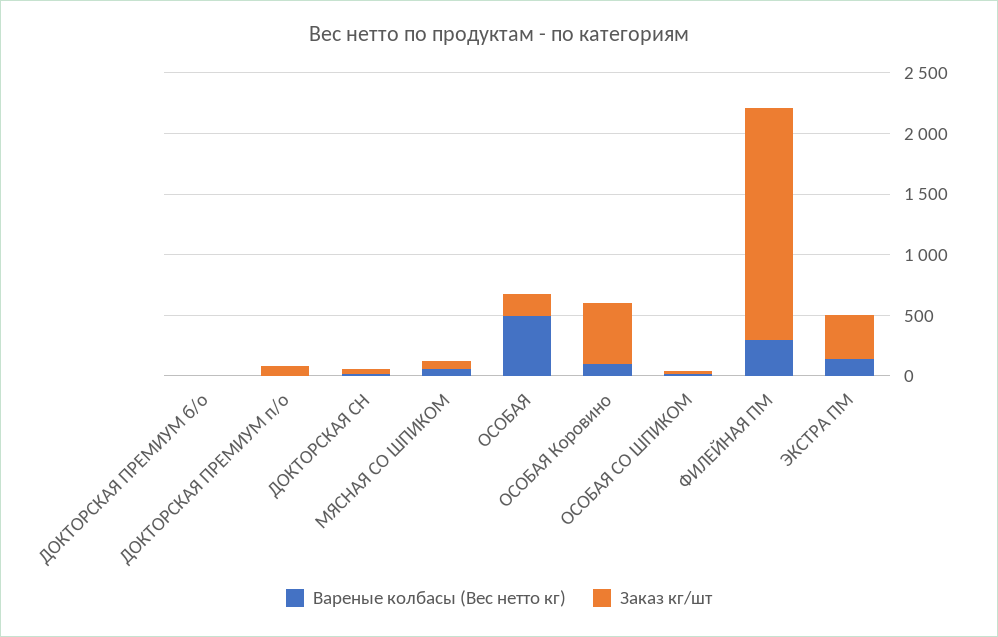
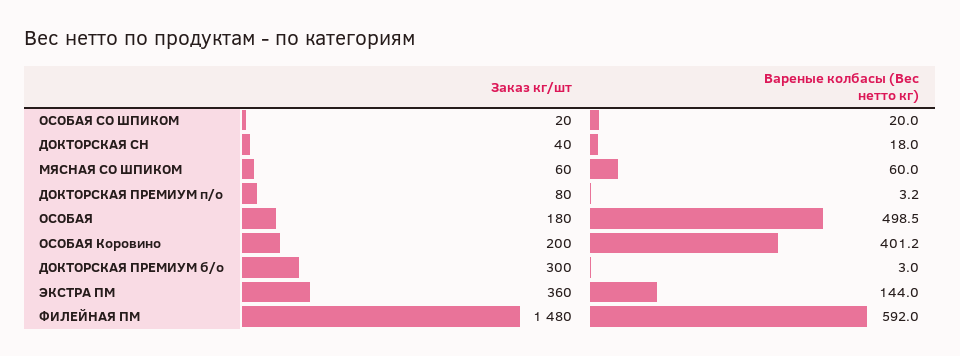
  {
    "Вареные колбасы (Вес нетто кг)": {
      "ДОКТОРСКАЯ ПРЕМИУМ б/о": 3,
      "ДОКТОРСКАЯ ПРЕМИУМ п/о": 3.2,
      "ДОКТОРСКАЯ СН": 18,
      "МЯСНАЯ СО ШПИКОМ": 60,
      "ОСОБАЯ": 498.5,
-     "ОСОБАЯ Коровино": 100,
+     "ОСОБАЯ Коровино": 401.2,
      "ОСОБАЯ СО ШПИКОМ": 20,
-     "ФИЛЕЙНАЯ ПМ": 300,
+     "ФИЛЕЙНАЯ ПМ": 592,
      "ЭКСТРА ПМ": 144
    },
    "Заказ кг/шт": {
-     "ДОКТОРСКАЯ ПРЕМИУМ б/о": 0,
+     "ДОКТОРСКАЯ ПРЕМИУМ б/о": 300,
      "ДОКТОРСКАЯ ПРЕМИУМ п/о": 80,
      "ДОКТОРСКАЯ СН": 40,
      "МЯСНАЯ СО ШПИКОМ": 60,
      "ОСОБАЯ": 180,
-     "ОСОБАЯ Коровино": 500,
+     "ОСОБАЯ Коровино": 200,
      "ОСОБАЯ СО ШПИКОМ": 20,
-     "ФИЛЕЙНАЯ ПМ": 1900,
+     "ФИЛЕЙНАЯ ПМ": 1480,
      "ЭКСТРА ПМ": 360
    }
  }

